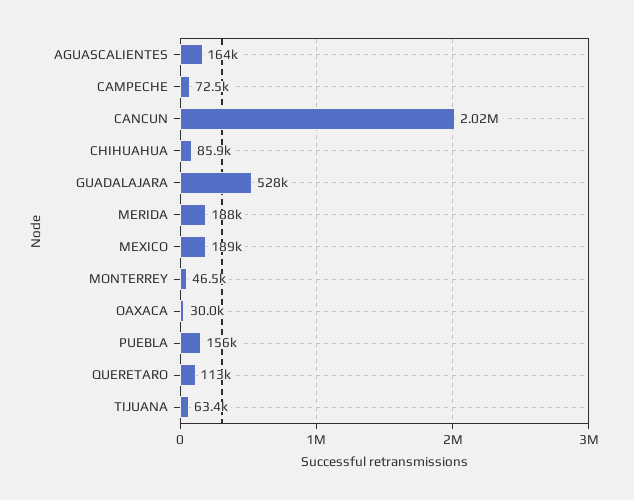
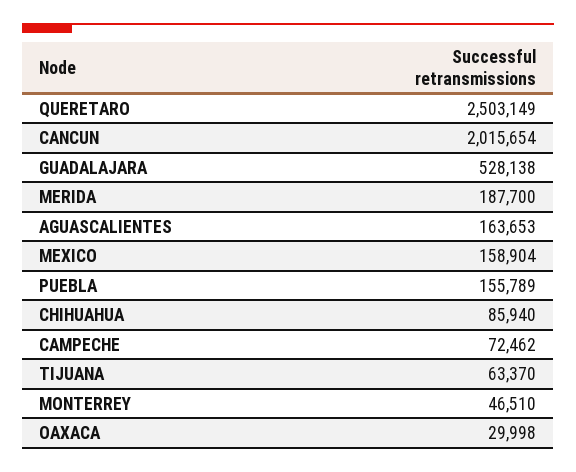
  {
    "AGUASCALIENTES": 163653,
    "CAMPECHE": 72462,
    "CANCUN": 2015654,
    "CHIHUAHUA": 85940,
    "GUADALAJARA": 528138,
    "MERIDA": 187700,
-   "MEXICO": 189000,
+   "MEXICO": 158904,
    "MONTERREY": 46510,
    "OAXACA": 29998,
    "PUEBLA": 155789,
-   "QUERETARO": 113000,
+   "QUERETARO": 2503149,
    "TIJUANA": 63370
  }

